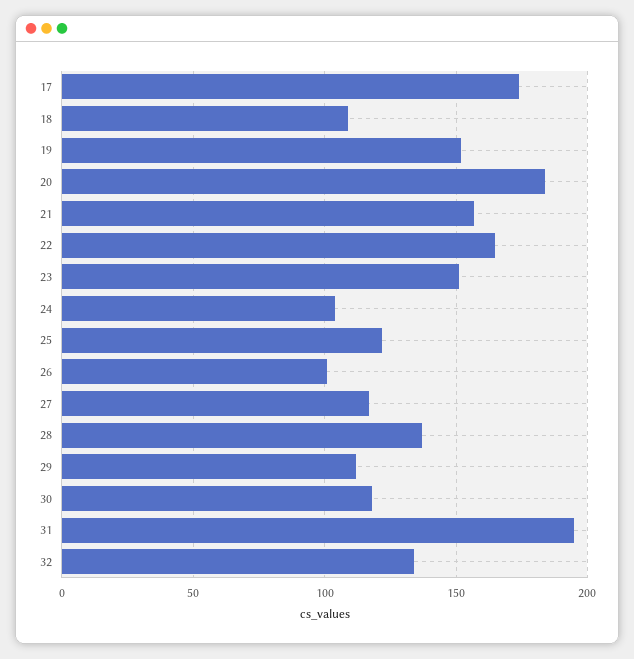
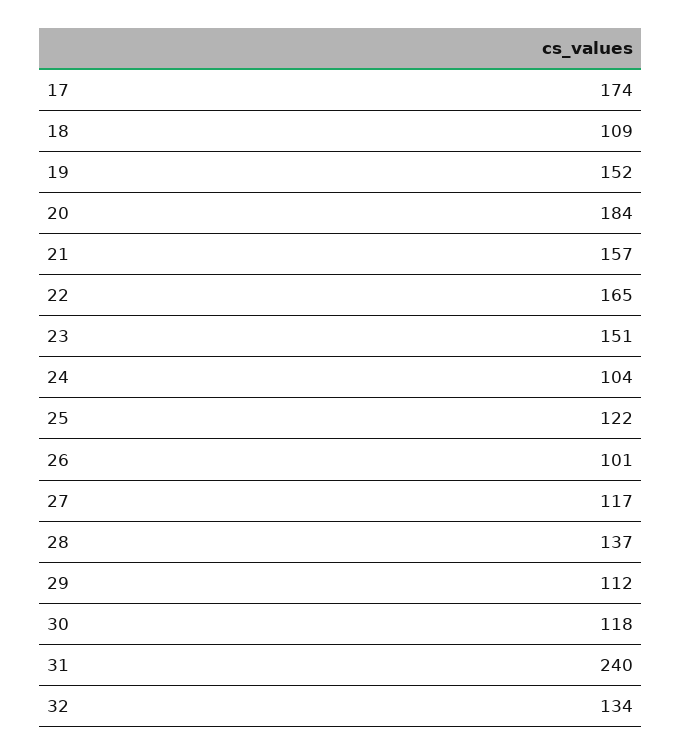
  {
    "17": 174,
    "18": 109,
    "19": 152,
    "20": 184,
    "21": 157,
    "22": 165,
    "23": 151,
    "24": 104,
    "25": 122,
    "26": 101,
    "27": 117,
    "28": 137,
    "29": 112,
    "30": 118,
-   "31": 195,
+   "31": 240,
    "32": 134
  }

